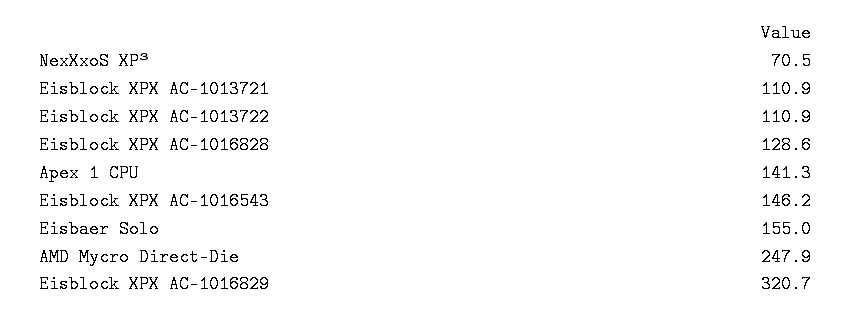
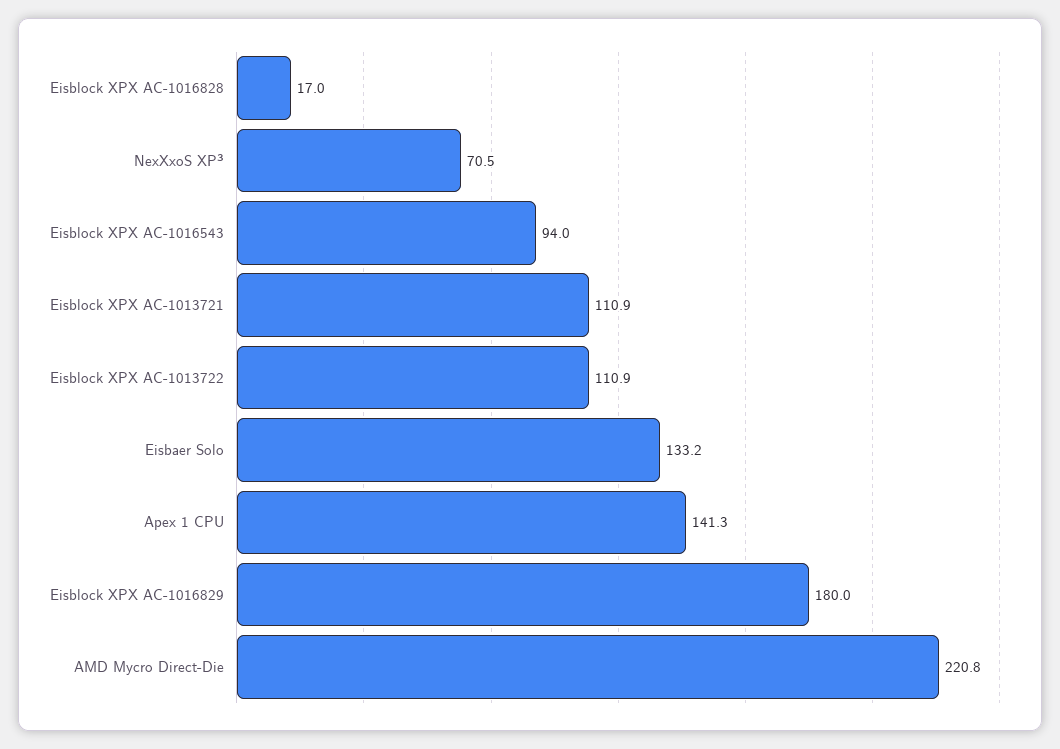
  {
    "NexXxoS XP³": 70.5,
    "Eisblock XPX AC-1013721": 110.9,
    "Eisblock XPX AC-1013722": 110.9,
-   "Eisblock XPX AC-1016828": 128.6,
+   "Eisblock XPX AC-1016828": 17,
    "Apex 1 CPU": 141.3,
-   "Eisblock XPX AC-1016543": 146.2,
+   "Eisblock XPX AC-1016543": 94,
-   "Eisbaer Solo": 155,
+   "Eisbaer Solo": 133.2,
-   "AMD Mycro Direct-Die": 247.9,
+   "AMD Mycro Direct-Die": 220.8,
-   "Eisblock XPX AC-1016829": 320.7
+   "Eisblock XPX AC-1016829": 180
  }

